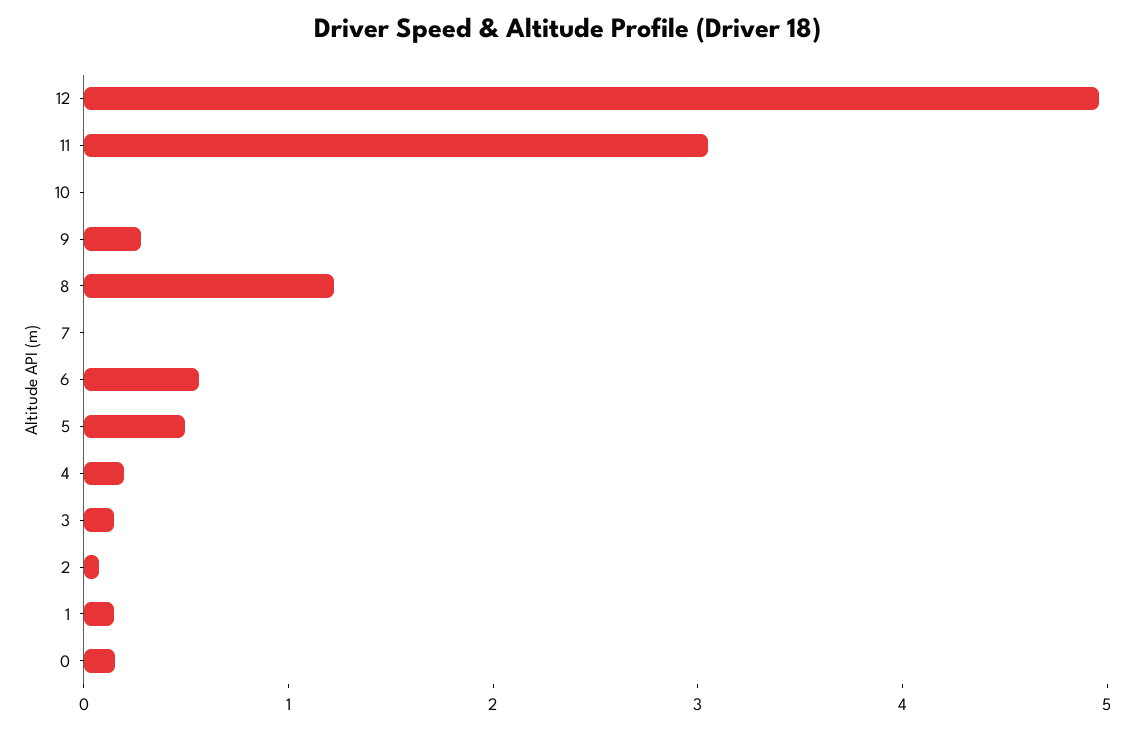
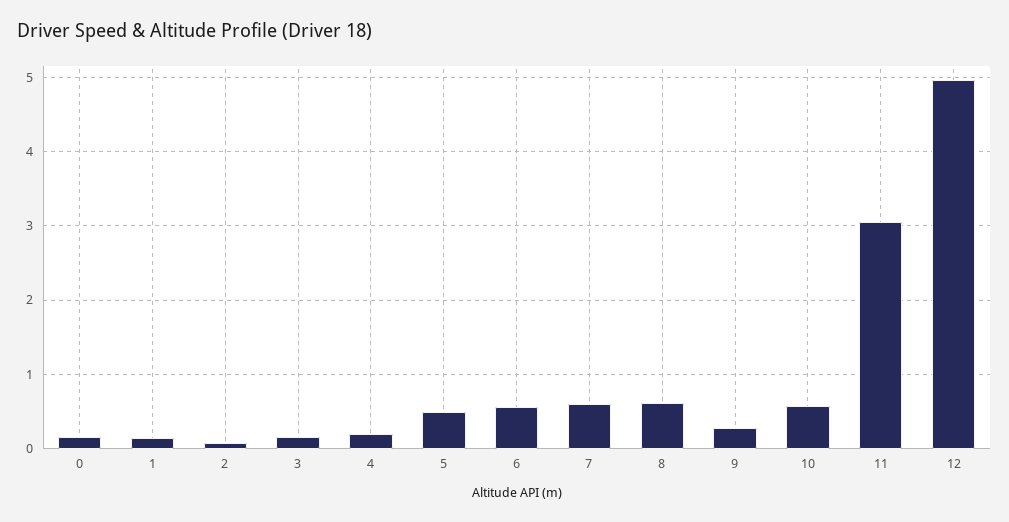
  {
    "12": 5,
    "11": 3.1,
-   "10": 0,
+   "10": 0.6,
    "9": 0.3,
-   "8": 1.2,
+   "8": 0.6,
-   "7": 0,
+   "7": 0.6,
    "6": 0.6,
    "5": 0.5,
    "4": 0.2,
    "3": 0.1,
    "2": 0.1,
    "1": 0.1,
    "0": 0.2
  }

